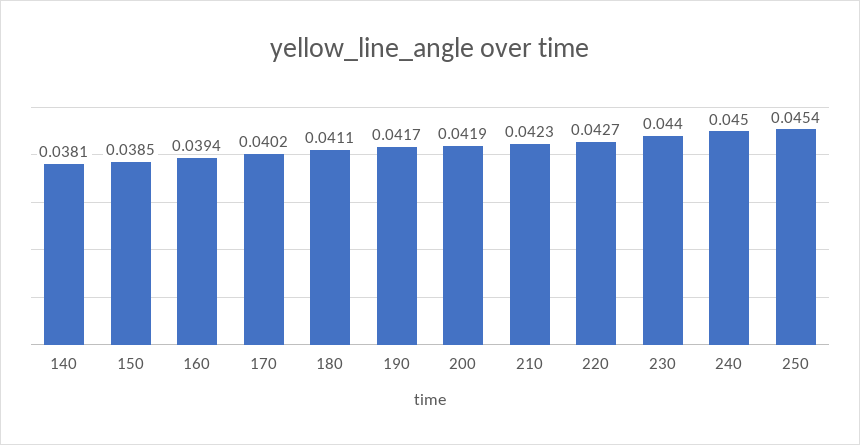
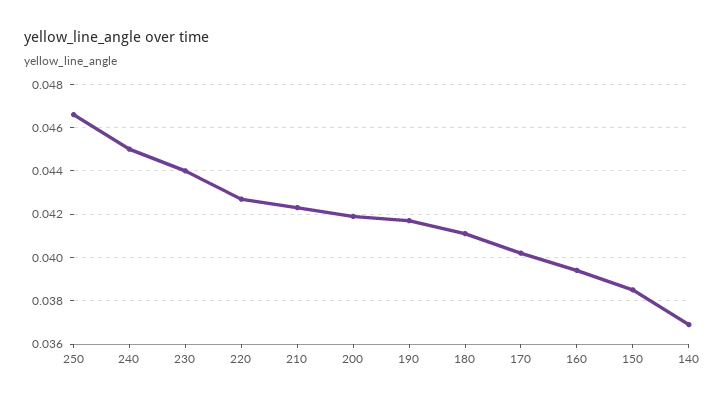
  {
-   "140": 0.0381,
+   "140": 0.037,
    "150": 0.0385,
    "160": 0.0394,
    "170": 0.0402,
    "180": 0.0411,
    "190": 0.0417,
    "200": 0.0419,
    "210": 0.0423,
    "220": 0.0427,
    "230": 0.044,
    "240": 0.045,
-   "250": 0.0454
+   "250": 0.0465
  }

